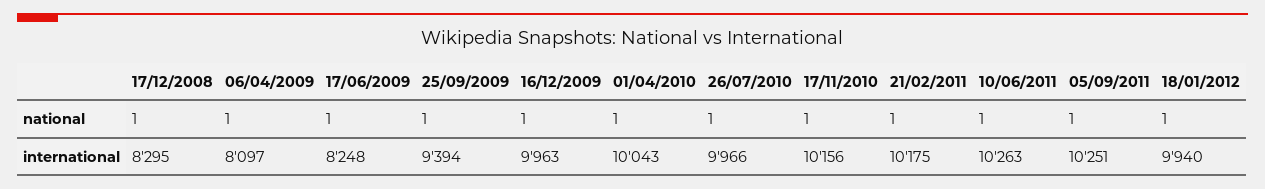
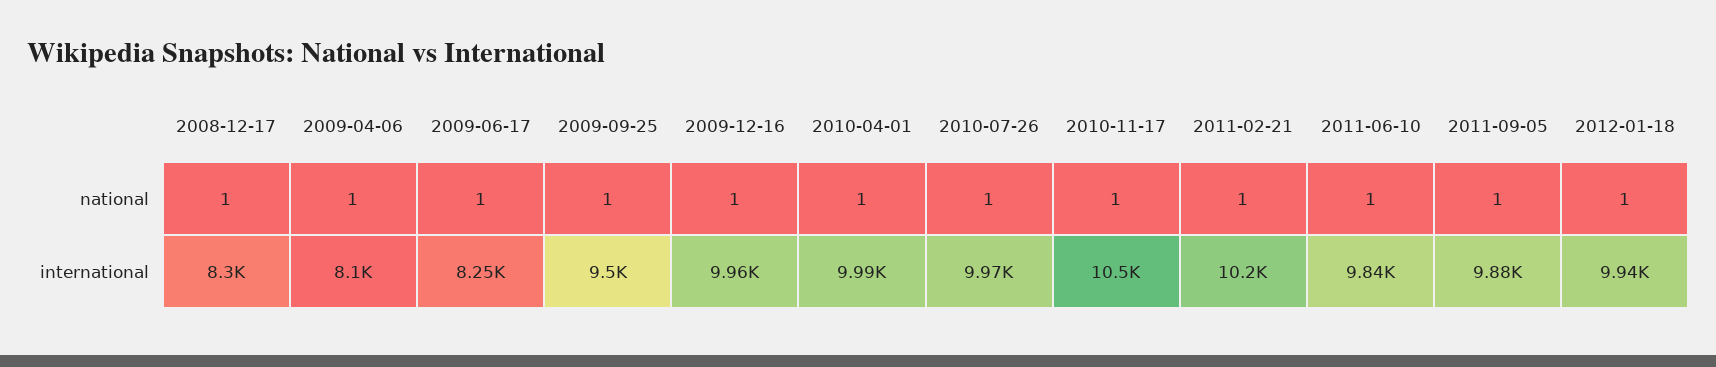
  {
    "17/12/2008": {
      "national": 1,
      "international": 8295
    },
    "06/04/2009": {
      "national": 1,
      "international": 8097
    },
    "17/06/2009": {
      "national": 1,
      "international": 8248
    },
    "25/09/2009": {
      "national": 1,
-     "international": 9394
+     "international": 9500
    },
    "16/12/2009": {
      "national": 1,
      "international": 9963
    },
    "01/04/2010": {
      "national": 1,
-     "international": 10043
+     "international": 9990
    },
    "26/07/2010": {
      "national": 1,
      "international": 9966
    },
    "17/11/2010": {
      "national": 1,
-     "international": 10156
+     "international": 10500
    },
    "21/02/2011": {
      "national": 1,
      "international": 10175
    },
    "10/06/2011": {
      "national": 1,
-     "international": 10263
+     "international": 9840
    },
    "05/09/2011": {
      "national": 1,
-     "international": 10251
+     "international": 9880
    },
    "18/01/2012": {
      "national": 1,
      "international": 9940
    }
  }

